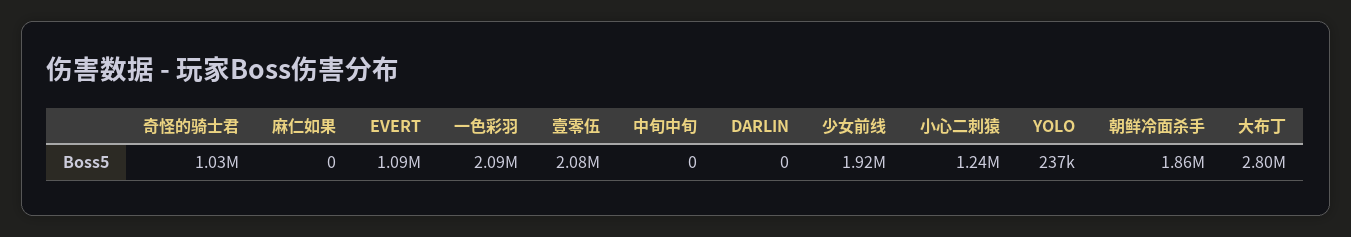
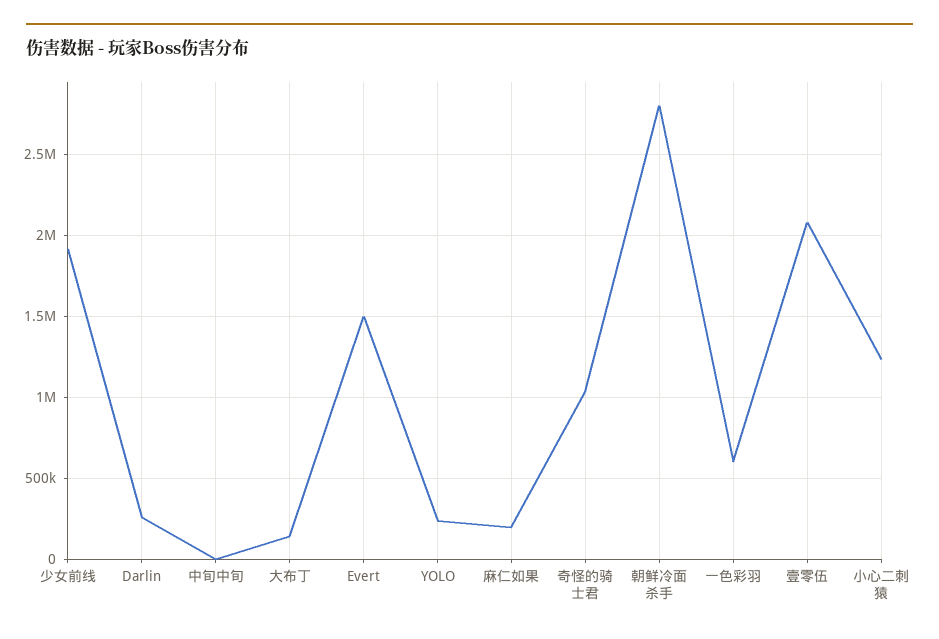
  {
    "奇怪的骑士君": 1030000,
-   "麻仁如果": 0,
+   "麻仁如果": 200000,
-   "EVERT": 1090000,
+   "EVERT": 1500000,
-   "一色彩羽": 2090000,
+   "一色彩羽": 600000,
    "壹零伍": 2080000,
    "中旬中旬": 0,
-   "DARLIN": 0,
+   "DARLIN": 250000,
    "少女前线": 1920000,
    "小心二刺猿": 1240000,
    "YOLO": 237000,
-   "朝鲜冷面杀手": 1860000,
+   "朝鲜冷面杀手": 2800000,
-   "大布丁": 2800000
+   "大布丁": 150000
  }

